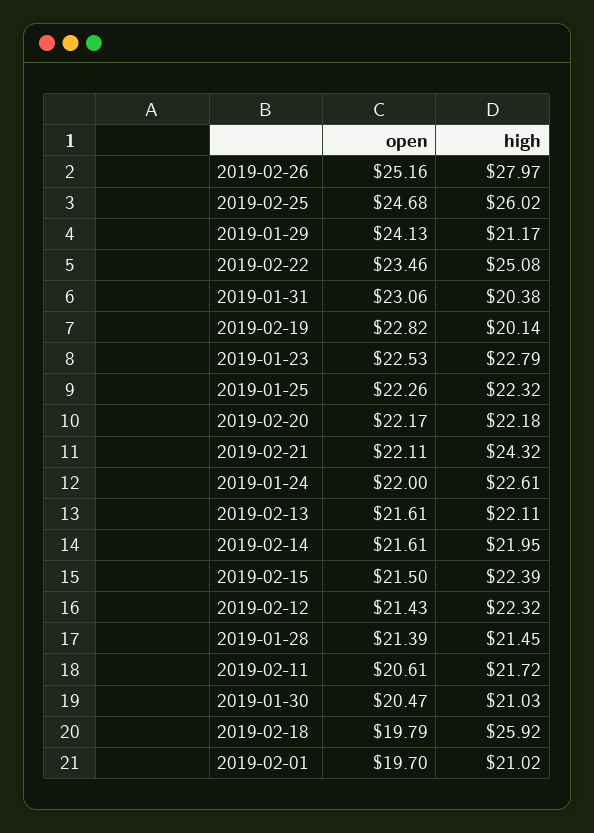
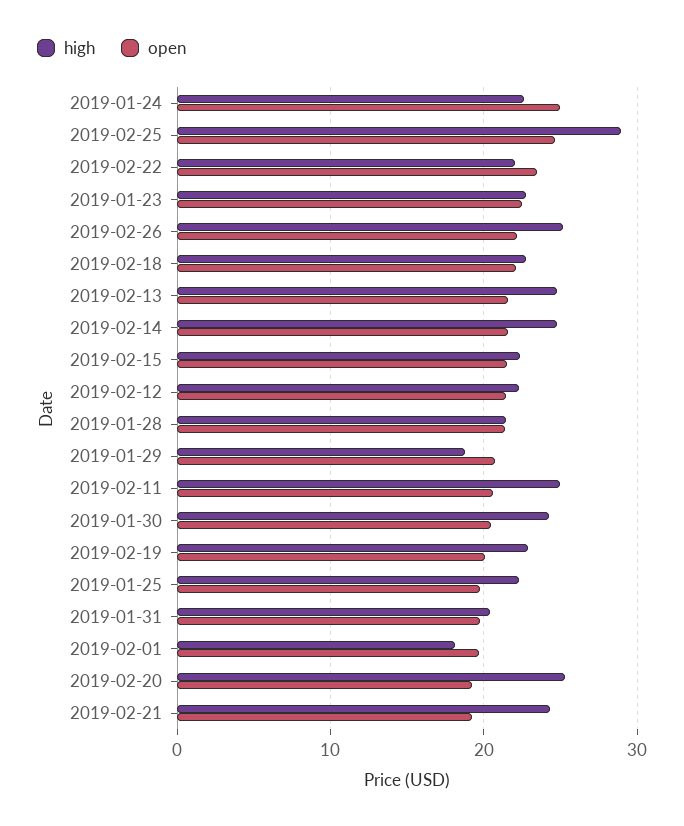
  {
    "open": {
-     "2019-02-26": 25.16,
+     "2019-02-26": 22,
      "2019-02-25": 24.68,
-     "2019-01-29": 24.13,
+     "2019-01-29": 21,
      "2019-02-22": 23.46,
-     "2019-01-31": 23.06,
+     "2019-01-31": 20,
-     "2019-02-19": 22.82,
+     "2019-02-19": 20,
      "2019-01-23": 22.53,
-     "2019-01-25": 22.26,
+     "2019-01-25": 20,
-     "2019-02-20": 22.17,
+     "2019-02-20": 19,
-     "2019-02-21": 22.11,
+     "2019-02-21": 19,
-     "2019-01-24": 22,
+     "2019-01-24": 25,
      "2019-02-13": 21.61,
      "2019-02-14": 21.61,
      "2019-02-15": 21.5,
      "2019-02-12": 21.43,
      "2019-01-28": 21.39,
      "2019-02-11": 20.61,
      "2019-01-30": 20.47,
-     "2019-02-18": 19.79,
+     "2019-02-18": 22,
      "2019-02-01": 19.7
    },
    "high": {
-     "2019-02-26": 27.97,
+     "2019-02-26": 25,
-     "2019-02-25": 26.02,
+     "2019-02-25": 29,
-     "2019-01-29": 21.17,
+     "2019-01-29": 19,
-     "2019-02-22": 25.08,
+     "2019-02-22": 22,
      "2019-01-31": 20.38,
-     "2019-02-19": 20.14,
+     "2019-02-19": 23,
      "2019-01-23": 22.79,
      "2019-01-25": 22.32,
-     "2019-02-20": 22.18,
+     "2019-02-20": 25,
      "2019-02-21": 24.32,
      "2019-01-24": 22.61,
-     "2019-02-13": 22.11,
+     "2019-02-13": 25,
-     "2019-02-14": 21.95,
+     "2019-02-14": 25,
      "2019-02-15": 22.39,
      "2019-02-12": 22.32,
      "2019-01-28": 21.45,
-     "2019-02-11": 21.72,
+     "2019-02-11": 25,
-     "2019-01-30": 21.03,
+     "2019-01-30": 24,
-     "2019-02-18": 25.92,
+     "2019-02-18": 23,
-     "2019-02-01": 21.02
+     "2019-02-01": 18
    }
  }

